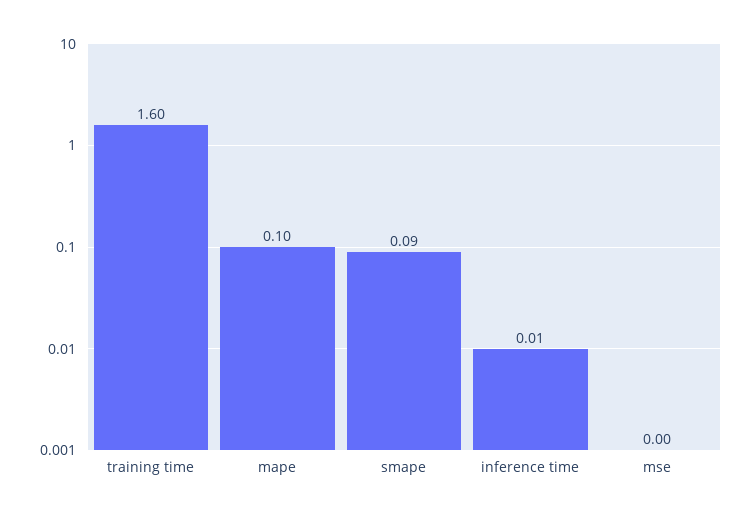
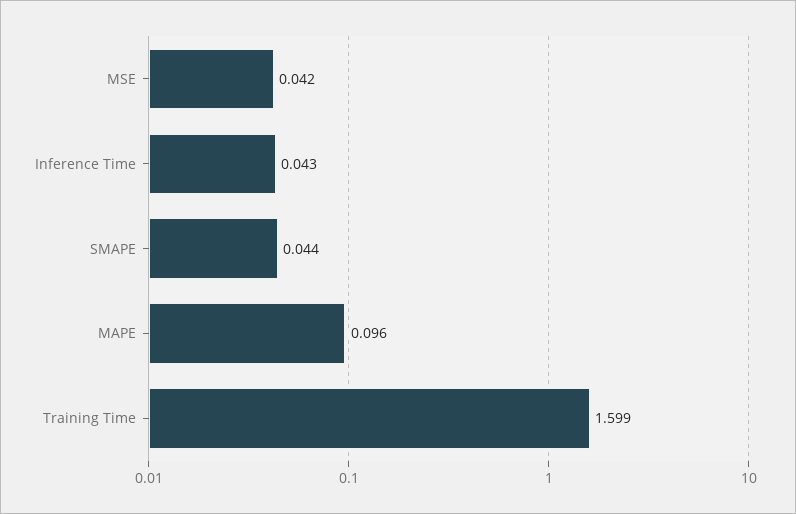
  {
    "training time": 1.599,
    "mape": 0.096,
-   "smape": 0.09,
+   "smape": 0.044,
-   "inference time": 0.01,
+   "inference time": 0.043,
-   "mse": 0
+   "mse": 0.042
  }

